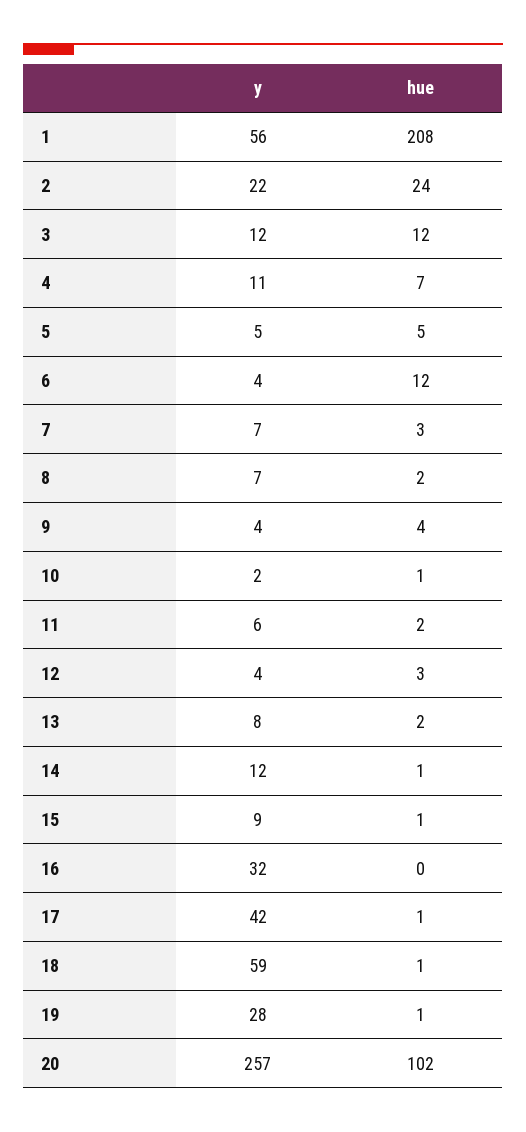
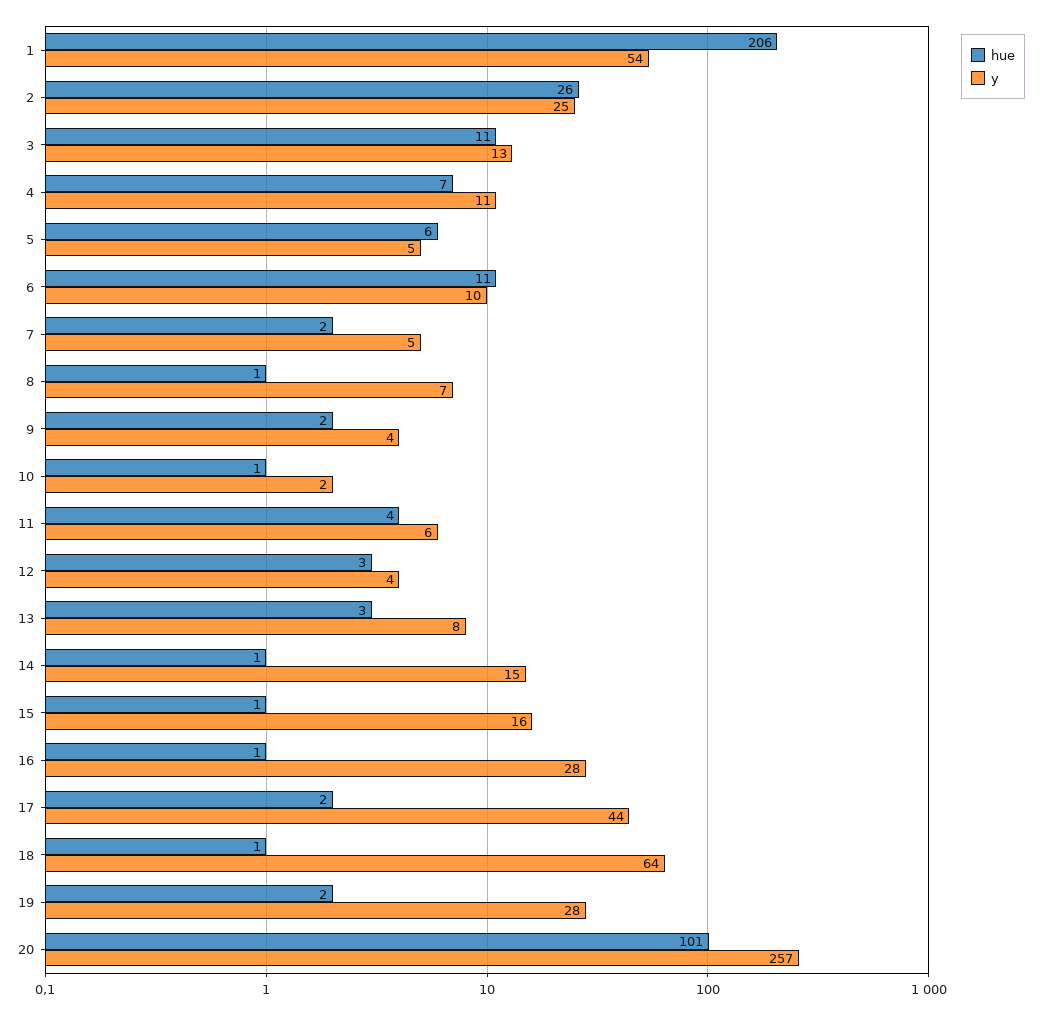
  {
    "y": {
-     "1": 56,
+     "1": 54,
-     "2": 22,
+     "2": 25,
-     "3": 12,
+     "3": 13,
      "4": 11,
      "5": 5,
-     "6": 4,
+     "6": 10,
-     "7": 7,
+     "7": 5,
      "8": 7,
      "9": 4,
      "10": 2,
      "11": 6,
      "12": 4,
      "13": 8,
-     "14": 12,
+     "14": 15,
-     "15": 9,
+     "15": 16,
-     "16": 32,
+     "16": 28,
-     "17": 42,
+     "17": 44,
-     "18": 59,
+     "18": 64,
      "19": 28,
      "20": 257
    },
    "hue": {
-     "1": 208,
+     "1": 206,
-     "2": 24,
+     "2": 26,
-     "3": 12,
+     "3": 11,
      "4": 7,
-     "5": 5,
+     "5": 6,
-     "6": 12,
+     "6": 11,
-     "7": 3,
+     "7": 2,
-     "8": 2,
+     "8": 1,
-     "9": 4,
+     "9": 2,
      "10": 1,
-     "11": 2,
+     "11": 4,
      "12": 3,
-     "13": 2,
+     "13": 3,
      "14": 1,
      "15": 1,
-     "16": 0,
+     "16": 1,
-     "17": 1,
+     "17": 2,
      "18": 1,
-     "19": 1,
+     "19": 2,
-     "20": 102
+     "20": 101
    }
  }

